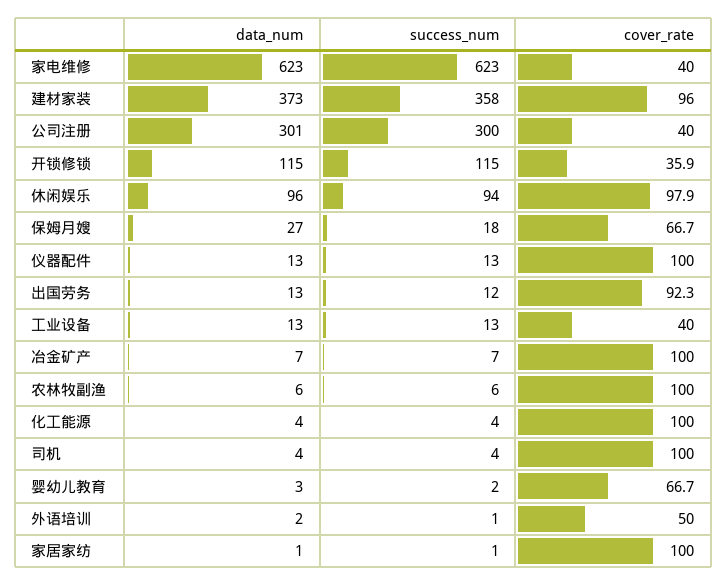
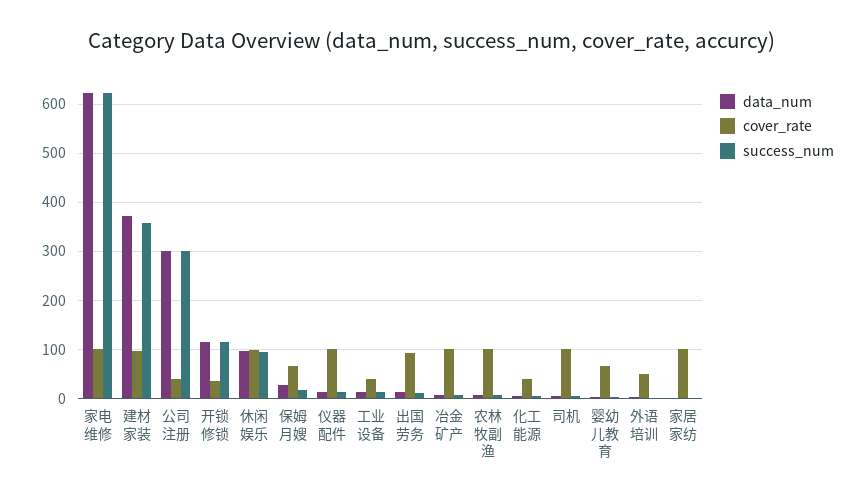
  {
    "data_num": {
      "家电维修": 623,
      "建材家装": 373,
      "公司注册": 301,
      "开锁修锁": 115,
      "休闲娱乐": 96,
      "保姆月嫂": 27,
      "仪器配件": 13,
      "出国劳务": 13,
      "工业设备": 13,
      "冶金矿产": 7,
      "农林牧副渔": 6,
      "化工能源": 4,
      "司机": 4,
      "婴幼儿教育": 3,
      "外语培训": 2,
      "家居家纺": 1
    },
    "success_num": {
      "家电维修": 623,
      "建材家装": 358,
      "公司注册": 300,
      "开锁修锁": 115,
      "休闲娱乐": 94,
      "保姆月嫂": 18,
      "仪器配件": 13,
      "出国劳务": 12,
      "工业设备": 13,
      "冶金矿产": 7,
      "农林牧副渔": 6,
      "化工能源": 4,
      "司机": 4,
      "婴幼儿教育": 2,
      "外语培训": 1,
      "家居家纺": 1
    },
    "cover_rate": {
-     "家电维修": 40,
+     "家电维修": 100,
      "建材家装": 96,
      "公司注册": 40,
      "开锁修锁": 35.9,
      "休闲娱乐": 97.9,
      "保姆月嫂": 66.7,
      "仪器配件": 100,
      "出国劳务": 92.3,
      "工业设备": 40,
      "冶金矿产": 100,
      "农林牧副渔": 100,
-     "化工能源": 100,
+     "化工能源": 40,
      "司机": 100,
      "婴幼儿教育": 66.7,
      "外语培训": 50,
      "家居家纺": 100
    }
  }

